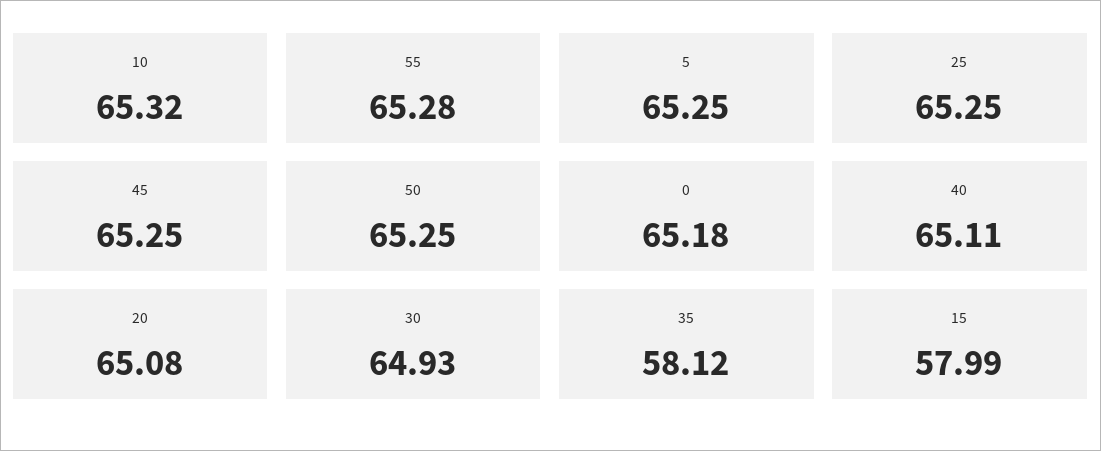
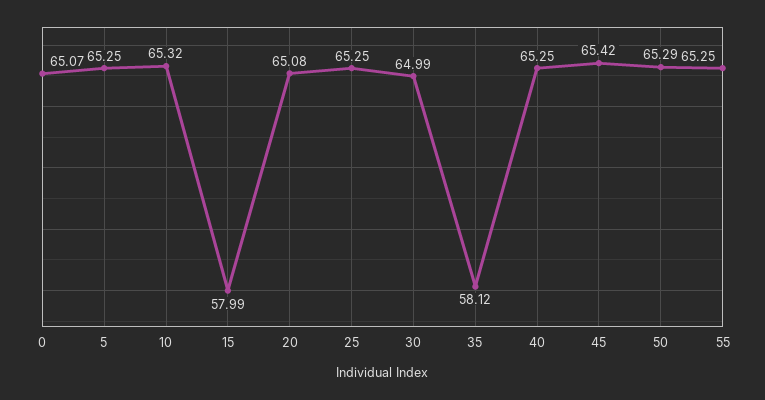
  {
    "10": 65.32,
-   "55": 65.28,
+   "55": 65.25,
    "5": 65.25,
    "25": 65.25,
-   "45": 65.25,
+   "45": 65.42,
-   "50": 65.25,
+   "50": 65.29,
-   "0": 65.18,
+   "0": 65.07,
-   "40": 65.11,
+   "40": 65.25,
    "20": 65.08,
-   "30": 64.93,
+   "30": 64.99,
    "35": 58.12,
    "15": 57.99
  }

